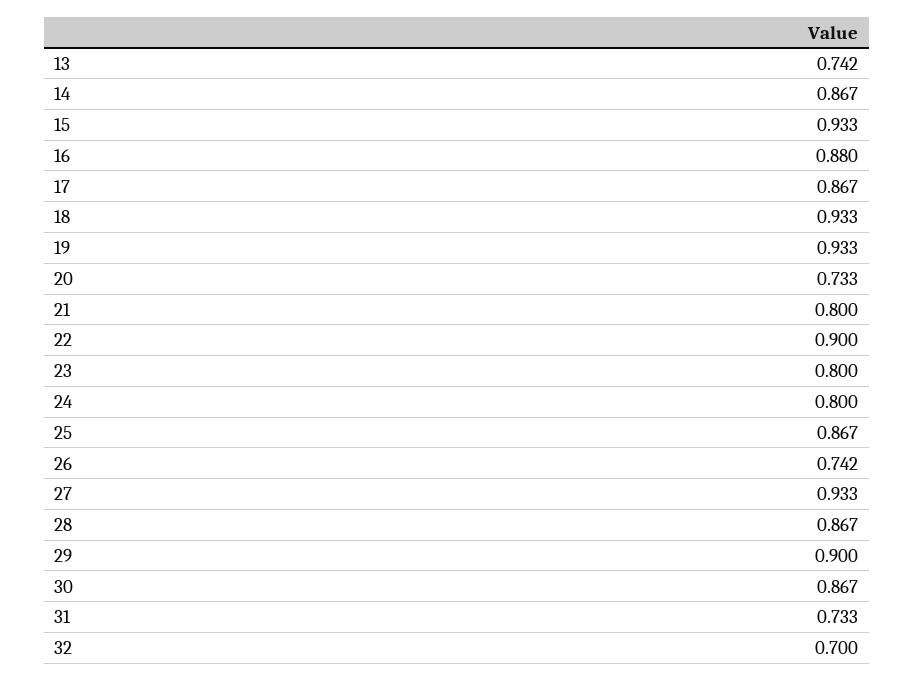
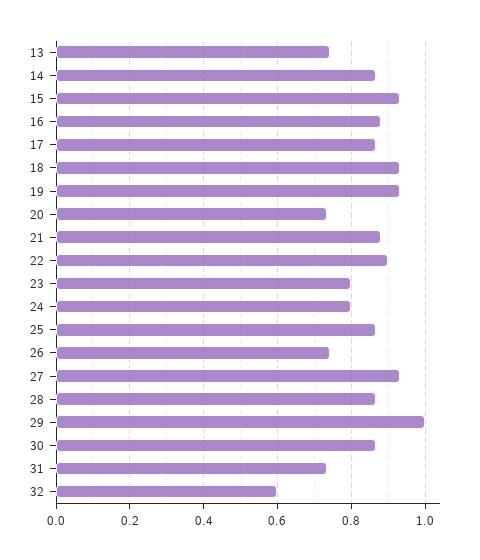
  {
    "13": 0.742,
    "14": 0.867,
    "15": 0.933,
    "16": 0.88,
    "17": 0.867,
    "18": 0.933,
    "19": 0.933,
    "20": 0.733,
-   "21": 0.8,
+   "21": 0.88,
    "22": 0.9,
    "23": 0.8,
    "24": 0.8,
    "25": 0.867,
    "26": 0.742,
    "27": 0.933,
    "28": 0.867,
-   "29": 0.9,
+   "29": 1,
    "30": 0.867,
    "31": 0.733,
-   "32": 0.7
+   "32": 0.6
  }

